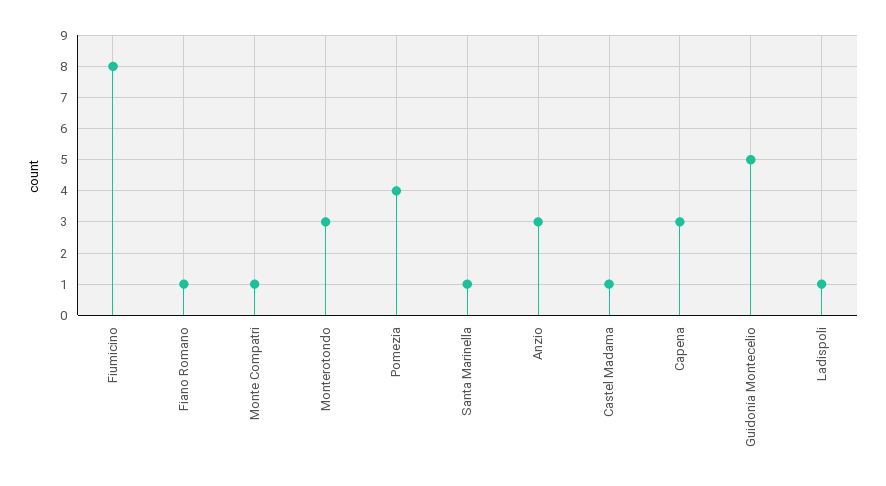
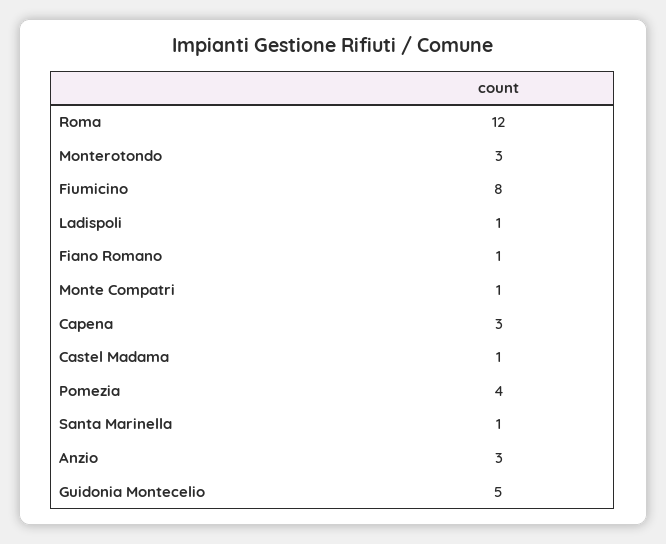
  {
    "Fiumicino": 8,
    "Fiano Romano": 1,
    "Monte Compatri": 1,
    "Monterotondo": 3,
    "Pomezia": 4,
    "Santa Marinella": 1,
    "Anzio": 3,
    "Castel Madama": 1,
    "Capena": 3,
    "Guidonia Montecelio": 5,
-   "Ladispoli": 1
+   "Ladispoli": 1,
+   "Roma": 12
  }

